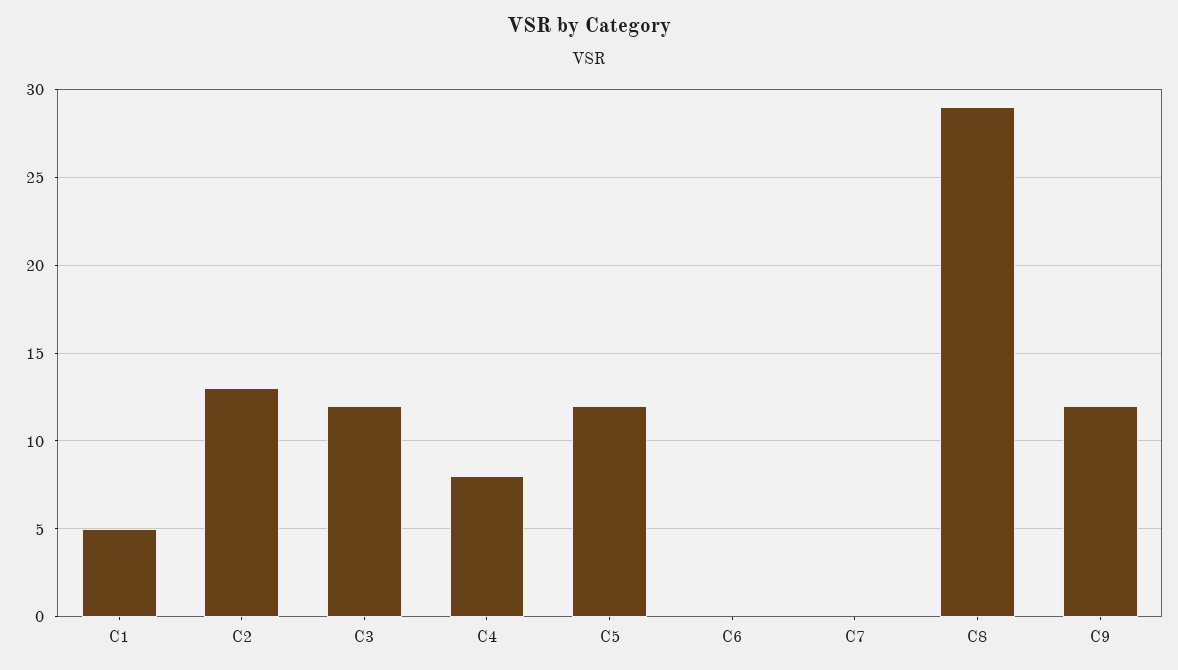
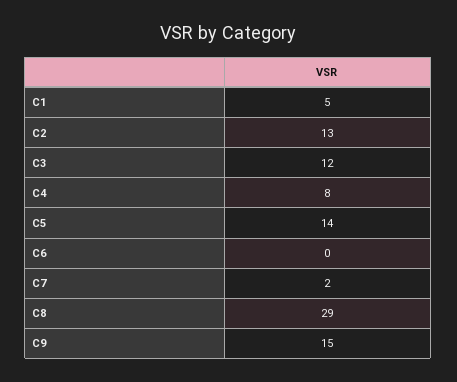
  {
    "C1": 5,
    "C2": 13,
    "C3": 12,
    "C4": 8,
-   "C5": 12,
+   "C5": 14,
    "C6": 0,
-   "C7": 0,
+   "C7": 2,
    "C8": 29,
-   "C9": 12
+   "C9": 15
  }

